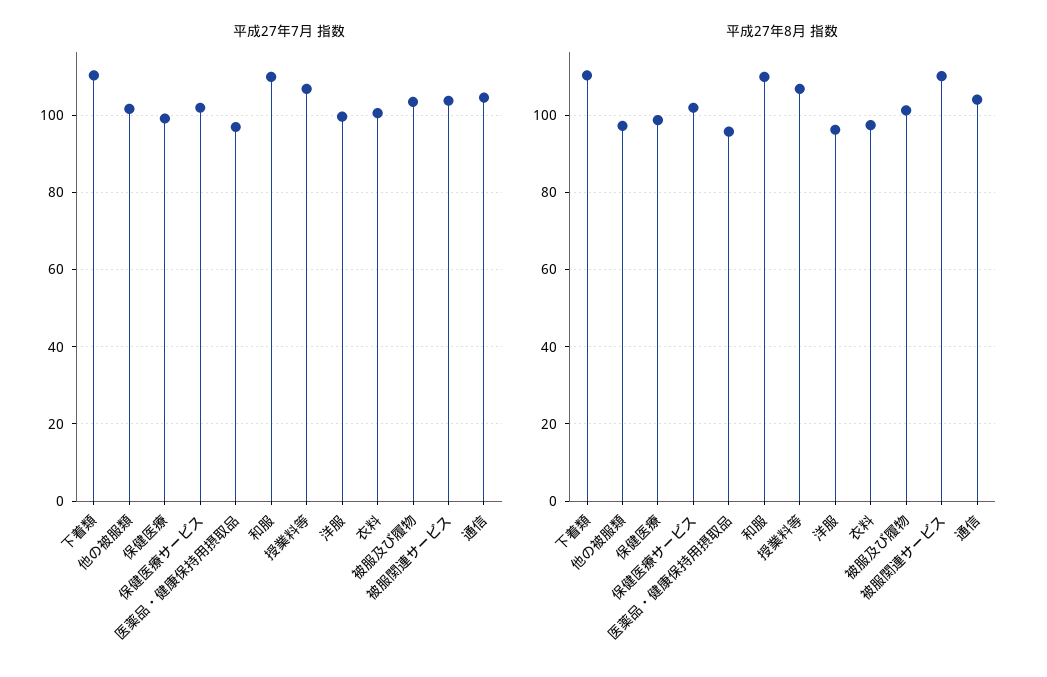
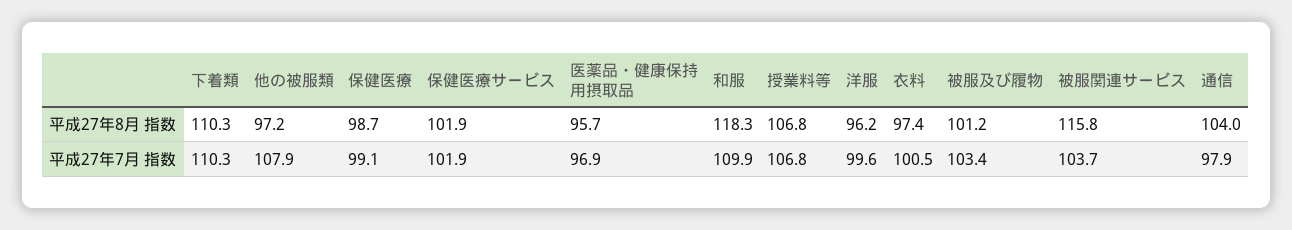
  {
    "平成27年7月 指数": {
      "下着類": 110.3,
-     "他の被服類": 102,
+     "他の被服類": 107.9,
      "保健医療": 99.1,
      "保健医療サービス": 101.9,
      "医薬品・健康保持用摂取品": 96.9,
      "和服": 109.9,
      "授業料等": 106.8,
      "洋服": 99.6,
      "衣料": 100.5,
      "被服及び履物": 103.4,
      "被服関連サービス": 103.7,
-     "通信": 104
+     "通信": 97.9
    },
    "平成27年8月 指数": {
      "下着類": 110.3,
      "他の被服類": 97.2,
      "保健医療": 98.7,
      "保健医療サービス": 101.9,
      "医薬品・健康保持用摂取品": 95.7,
-     "和服": 110,
+     "和服": 118.3,
      "授業料等": 106.8,
      "洋服": 96.2,
      "衣料": 97.4,
      "被服及び履物": 101.2,
-     "被服関連サービス": 110,
+     "被服関連サービス": 115.8,
      "通信": 104
    }
  }

